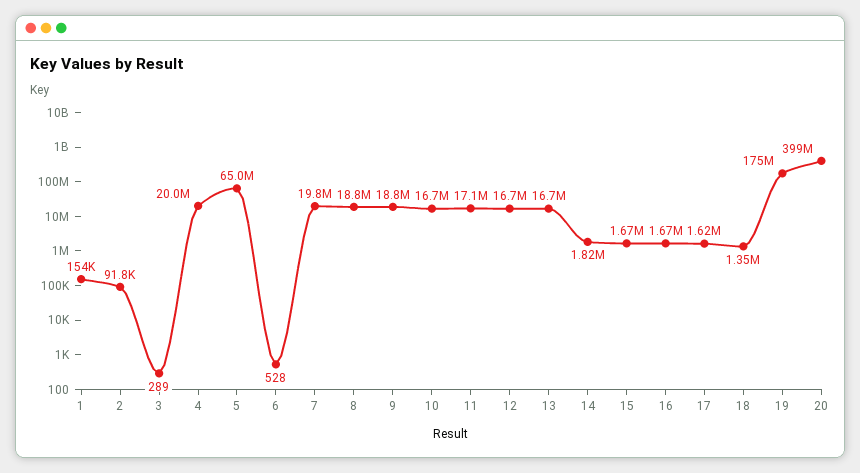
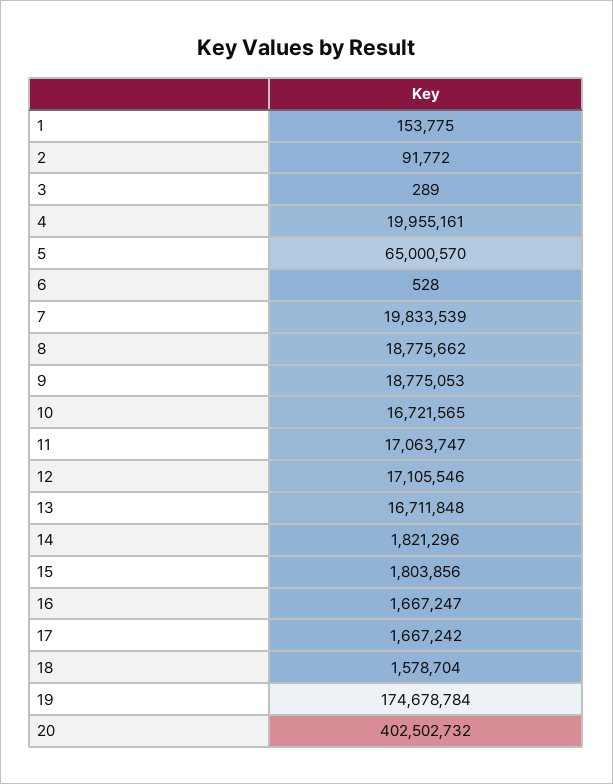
  {
    "1": 153775,
    "2": 91772,
    "3": 289,
    "4": 19955161,
    "5": 65000570,
    "6": 528,
    "7": 19833539,
    "8": 18775662,
    "9": 18775053,
    "10": 16721565,
    "11": 17063747,
-   "12": 16700000,
+   "12": 17105546,
    "13": 16711848,
    "14": 1821296,
-   "15": 1670000,
+   "15": 1803856,
    "16": 1667247,
-   "17": 1620000,
+   "17": 1667242,
-   "18": 1350000,
+   "18": 1578704,
    "19": 174678784,
-   "20": 399000000
+   "20": 402502732
  }

